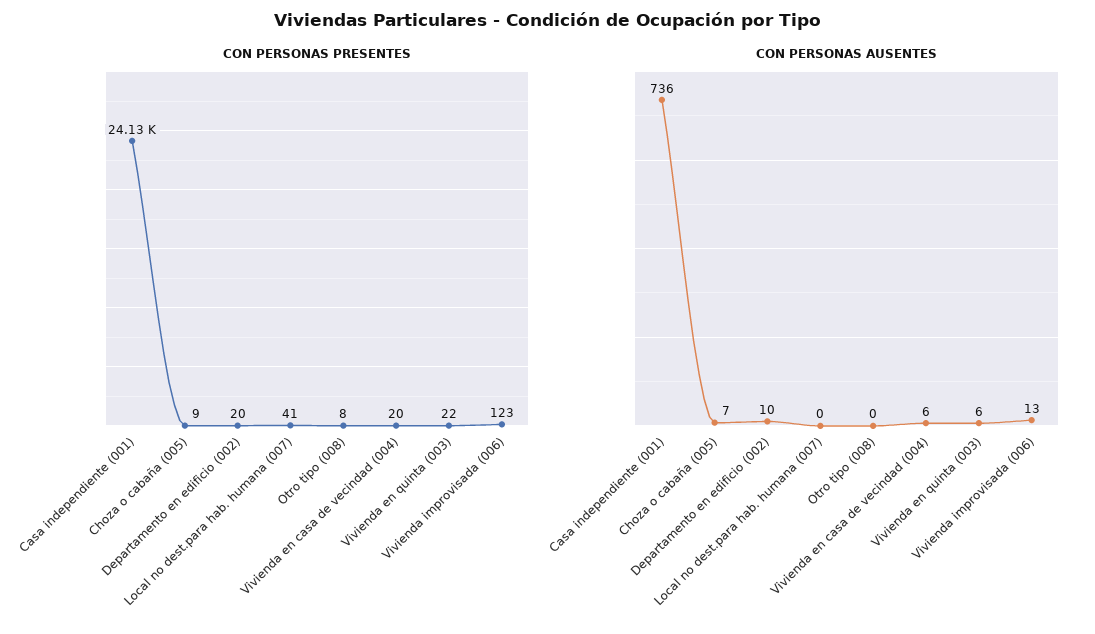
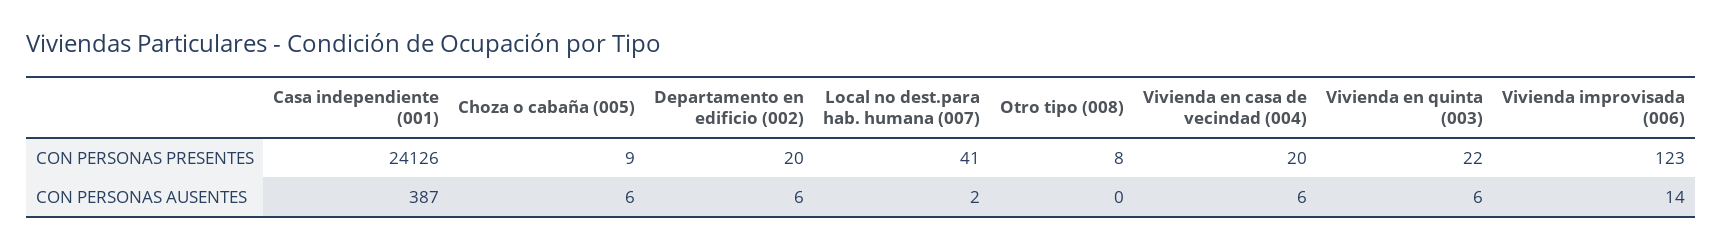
  {
    "CON PERSONAS PRESENTES": {
      "Casa independiente (001)": 24126,
      "Choza o cabaña (005)": 9,
      "Departamento en edificio (002)": 20,
      "Local no dest.para hab. humana (007)": 41,
      "Otro tipo (008)": 8,
      "Vivienda en casa de vecindad (004)": 20,
      "Vivienda en quinta (003)": 22,
      "Vivienda improvisada (006)": 123
    },
    "CON PERSONAS AUSENTES": {
-     "Casa independiente (001)": 736,
+     "Casa independiente (001)": 387,
-     "Choza o cabaña (005)": 7,
+     "Choza o cabaña (005)": 6,
-     "Departamento en edificio (002)": 10,
+     "Departamento en edificio (002)": 6,
-     "Local no dest.para hab. humana (007)": 0,
+     "Local no dest.para hab. humana (007)": 2,
      "Otro tipo (008)": 0,
      "Vivienda en casa de vecindad (004)": 6,
      "Vivienda en quinta (003)": 6,
-     "Vivienda improvisada (006)": 13
+     "Vivienda improvisada (006)": 14
    }
  }

